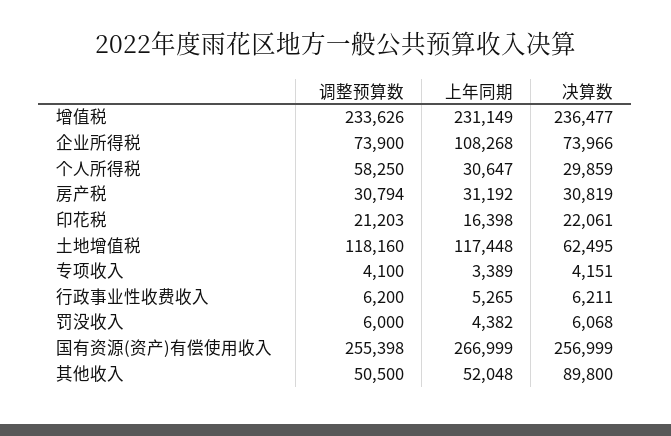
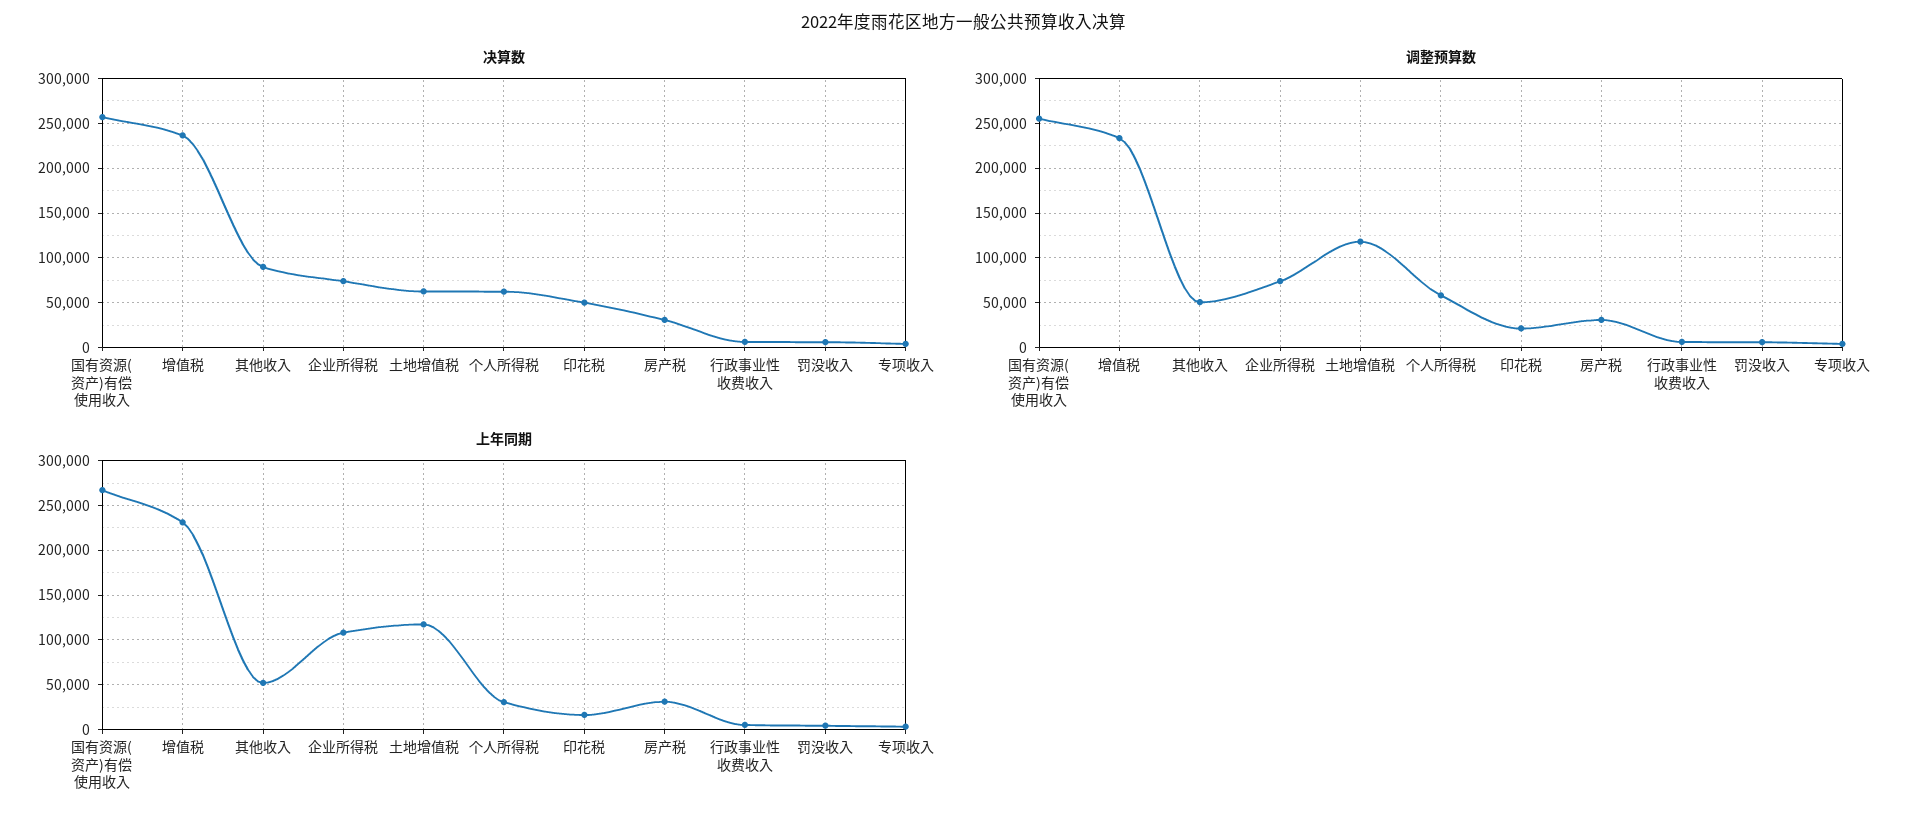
  {
    "调整预算数": {
      "增值税": 233626,
      "企业所得税": 73900,
      "个人所得税": 58250,
      "房产税": 30794,
      "印花税": 21203,
      "土地增值税": 118160,
      "专项收入": 4100,
      "行政事业性收费收入": 6200,
      "罚没收入": 6000,
      "国有资源(资产)有偿使用收入": 255398,
      "其他收入": 50500
    },
    "上年同期": {
      "增值税": 231149,
      "企业所得税": 108268,
      "个人所得税": 30647,
      "房产税": 31192,
      "印花税": 16398,
      "土地增值税": 117448,
      "专项收入": 3389,
      "行政事业性收费收入": 5265,
      "罚没收入": 4382,
      "国有资源(资产)有偿使用收入": 266999,
      "其他收入": 52048
    },
    "决算数": {
      "增值税": 236477,
      "企业所得税": 73966,
-     "个人所得税": 29859,
+     "个人所得税": 60000,
      "房产税": 30819,
-     "印花税": 22061,
+     "印花税": 50000,
      "土地增值税": 62495,
      "专项收入": 4151,
      "行政事业性收费收入": 6211,
      "罚没收入": 6068,
      "国有资源(资产)有偿使用收入": 256999,
      "其他收入": 89800
    }
  }

